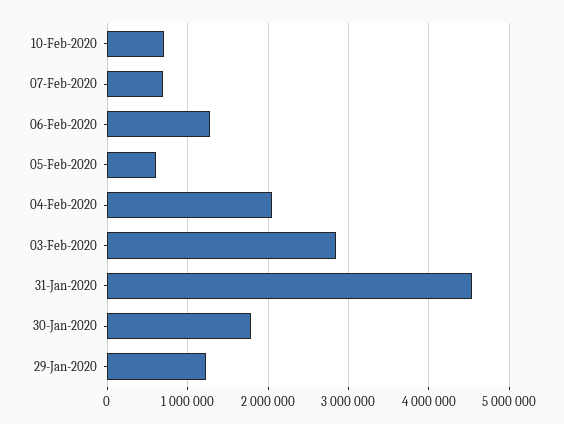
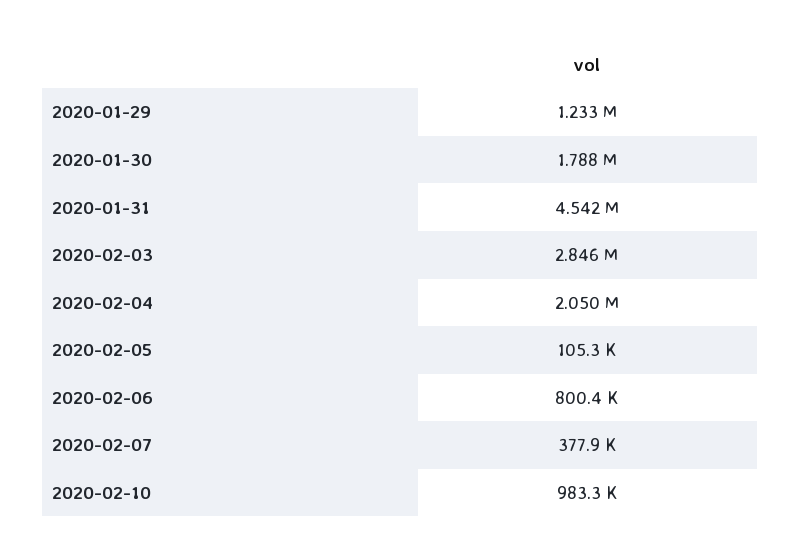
  {
-   "10-Feb-2020": 700000,
+   "10-Feb-2020": 983300,
-   "07-Feb-2020": 700000,
+   "07-Feb-2020": 377900,
-   "06-Feb-2020": 1300000,
+   "06-Feb-2020": 800400,
-   "05-Feb-2020": 600000,
+   "05-Feb-2020": 105300,
    "04-Feb-2020": 2050000,
    "03-Feb-2020": 2846000,
    "31-Jan-2020": 4542000,
    "30-Jan-2020": 1788000,
    "29-Jan-2020": 1233000
  }

